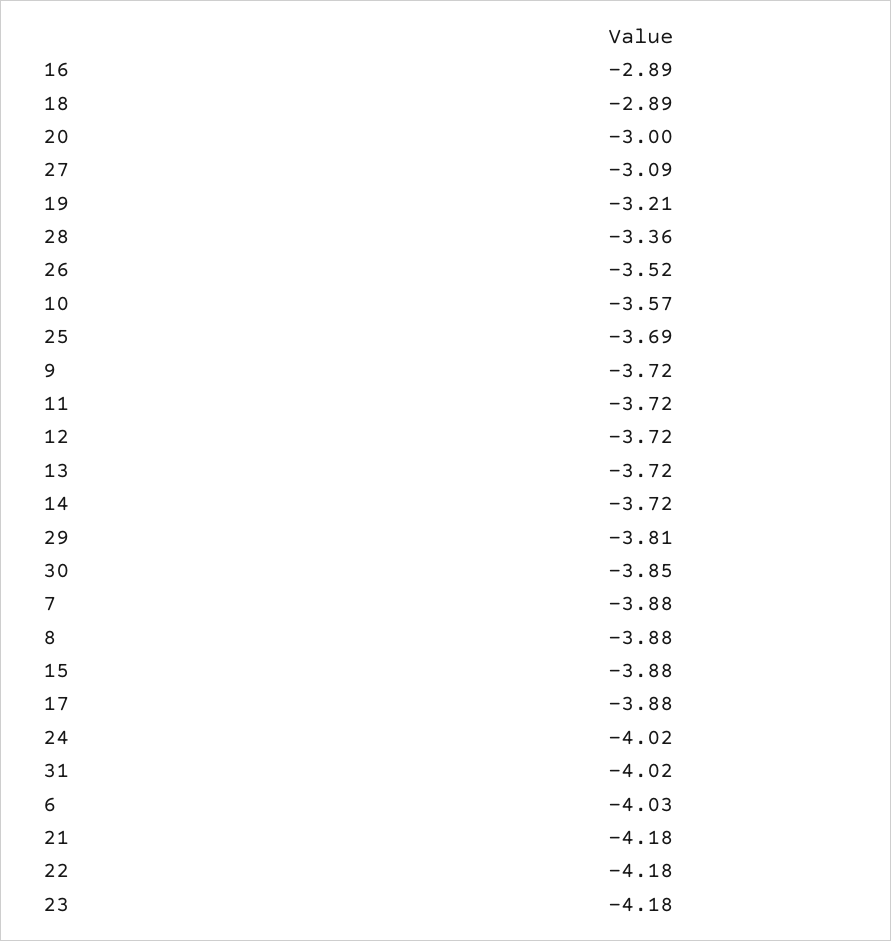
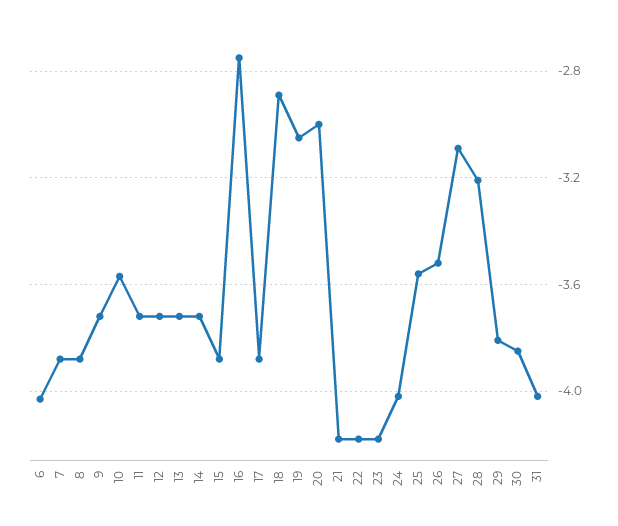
  {
-   "16": -2.89,
+   "16": -2.75,
    "18": -2.89,
    "20": -3,
    "27": -3.09,
-   "19": -3.21,
+   "19": -3.05,
-   "28": -3.36,
+   "28": -3.2,
    "26": -3.52,
    "10": -3.57,
-   "25": -3.69,
+   "25": -3.55,
    "9": -3.72,
    "11": -3.72,
    "12": -3.72,
    "13": -3.72,
    "14": -3.72,
    "29": -3.81,
    "30": -3.85,
    "7": -3.88,
    "8": -3.88,
    "15": -3.88,
    "17": -3.88,
    "24": -4.02,
    "31": -4.02,
    "6": -4.03,
    "21": -4.18,
    "22": -4.18,
    "23": -4.18
  }

